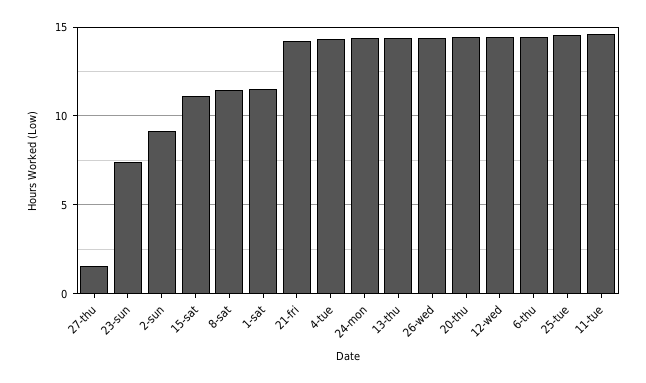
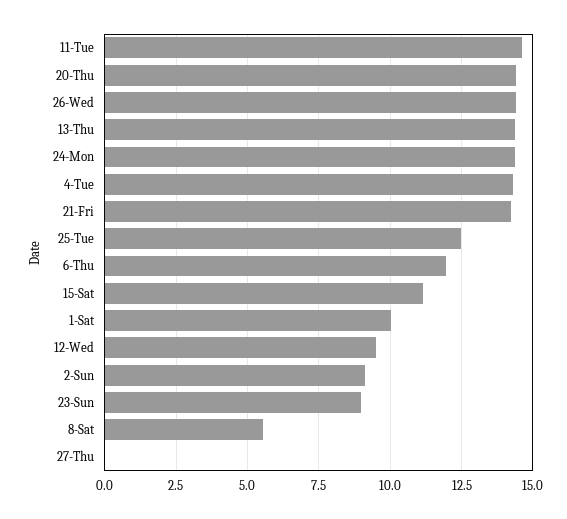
  {
-   "27-thu": 1.5,
+   "27-thu": 0,
-   "23-sun": 7.5,
+   "23-sun": 9,
    "2-sun": 9.25,
    "15-sat": 11.25,
-   "8-sat": 11.5,
+   "8-sat": 5.5,
-   "1-sat": 11.5,
+   "1-sat": 10,
    "21-fri": 14.25,
    "4-tue": 14.25,
    "24-mon": 14.25,
    "13-thu": 14.5,
    "26-wed": 14.5,
    "20-thu": 14.5,
-   "12-wed": 14.5,
+   "12-wed": 9.5,
-   "6-thu": 14.5,
+   "6-thu": 12,
-   "25-tue": 14.5,
+   "25-tue": 12.5,
    "11-tue": 14.5
  }

